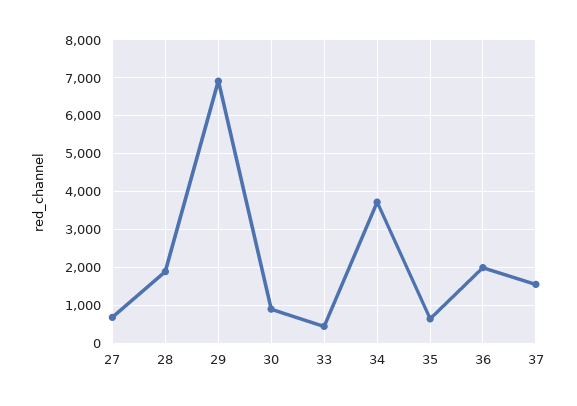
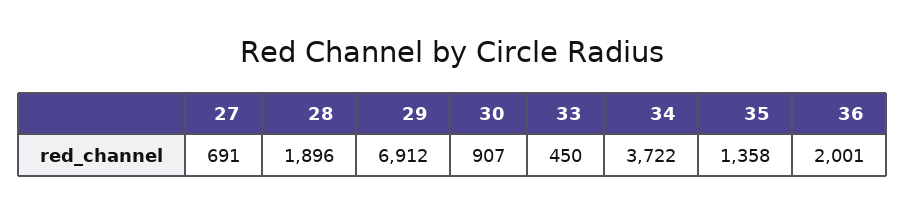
  {
    "27": 691,
    "28": 1896,
    "29": 6912,
    "30": 907,
    "33": 450,
    "34": 3722,
-   "35": 600,
+   "35": 1358,
-   "36": 2001,
+   "36": 2001
-   "37": 1600
  }

